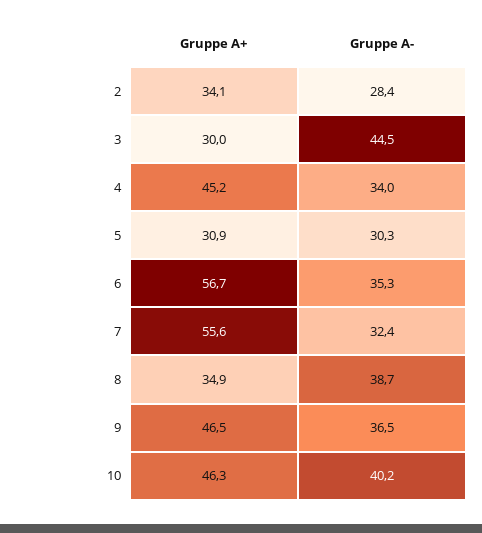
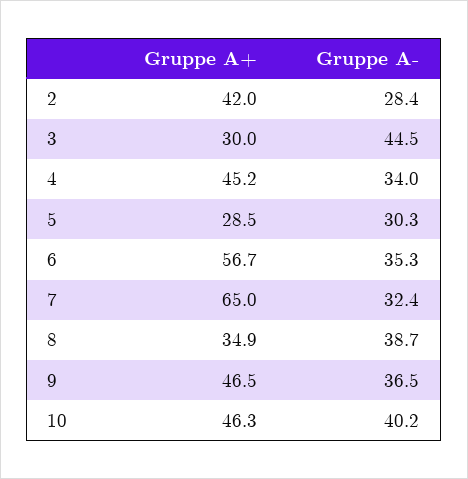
  {
    "Gruppe A+": {
-     "2": 34.1,
+     "2": 42,
      "3": 30,
      "4": 45.2,
-     "5": 30.9,
+     "5": 28.5,
      "6": 56.7,
-     "7": 55.6,
+     "7": 65,
      "8": 34.9,
      "9": 46.5,
      "10": 46.3
    },
    "Gruppe A-": {
      "2": 28.4,
      "3": 44.5,
      "4": 34,
      "5": 30.3,
      "6": 35.3,
      "7": 32.4,
      "8": 38.7,
      "9": 36.5,
      "10": 40.2
    }
  }

